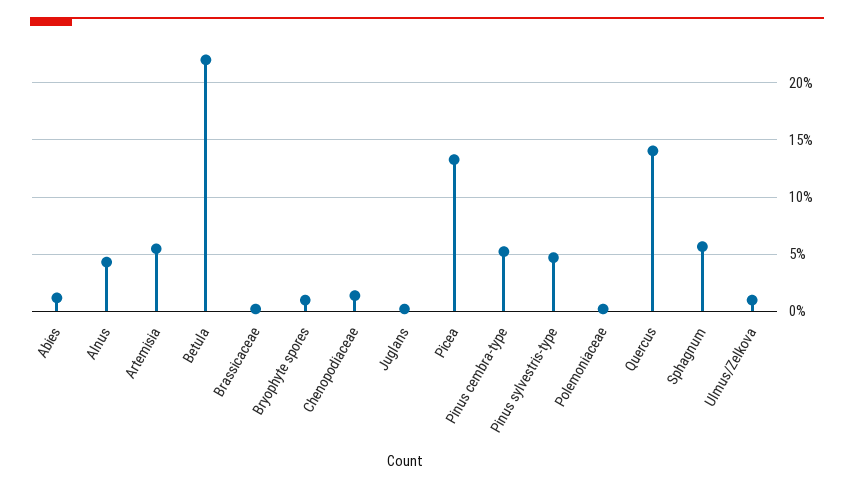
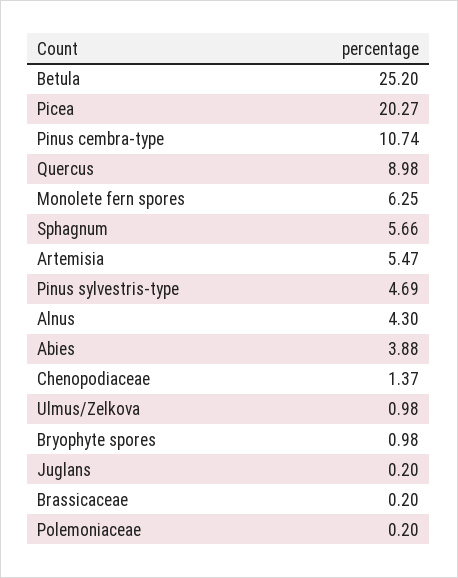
  {
-   "Abies": 1,
+   "Abies": 3.88,
    "Alnus": 4.3,
    "Artemisia": 5.47,
-   "Betula": 22,
+   "Betula": 25.2,
    "Brassicaceae": 0.2,
    "Bryophyte spores": 0.98,
    "Chenopodiaceae": 1.37,
    "Juglans": 0.2,
-   "Picea": 13,
+   "Picea": 20.27,
-   "Pinus cembra-type": 5,
+   "Pinus cembra-type": 10.74,
    "Pinus sylvestris-type": 4.69,
    "Polemoniaceae": 0.2,
-   "Quercus": 14,
+   "Quercus": 8.98,
    "Sphagnum": 5.66,
-   "Ulmus/Zelkova": 0.98
+   "Ulmus/Zelkova": 0.98,
+   "Monolete fern spores": 6.25
  }

